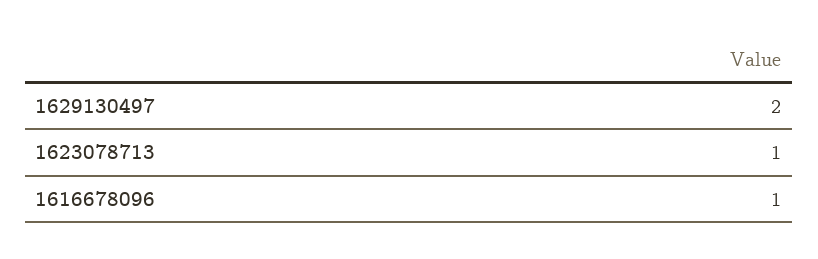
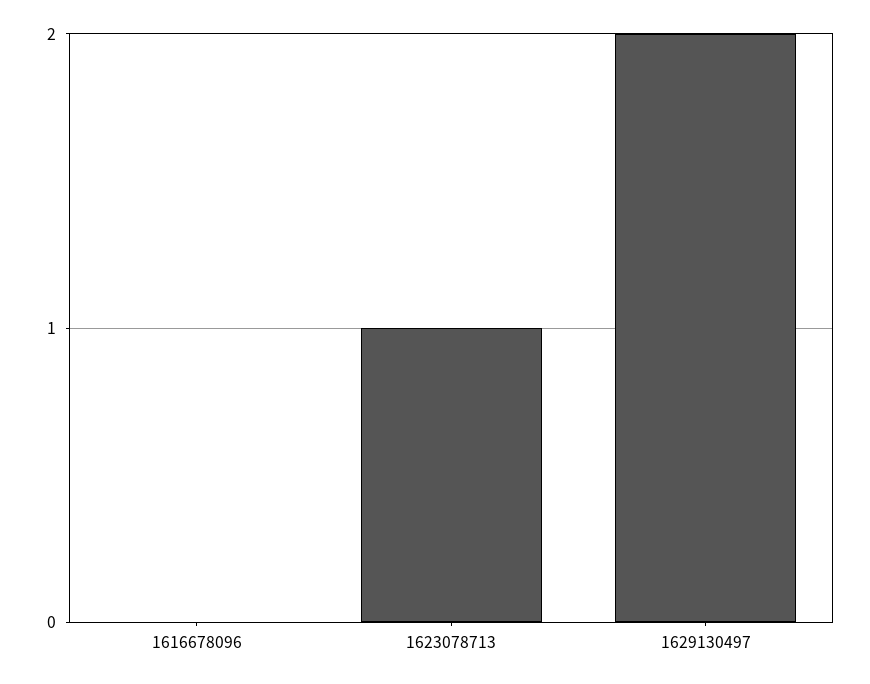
  {
    "1629130497": 2,
    "1623078713": 1,
-   "1616678096": 1
+   "1616678096": 0
  }

